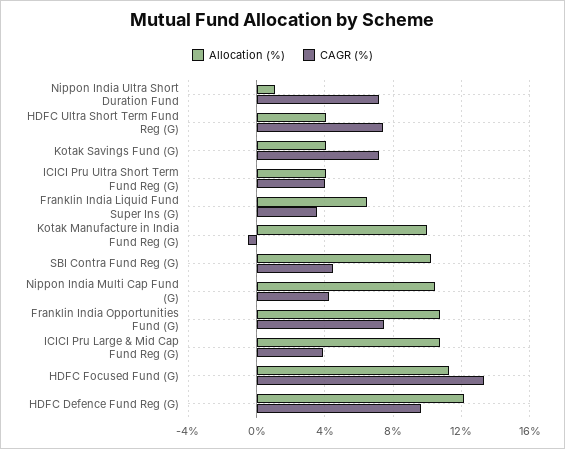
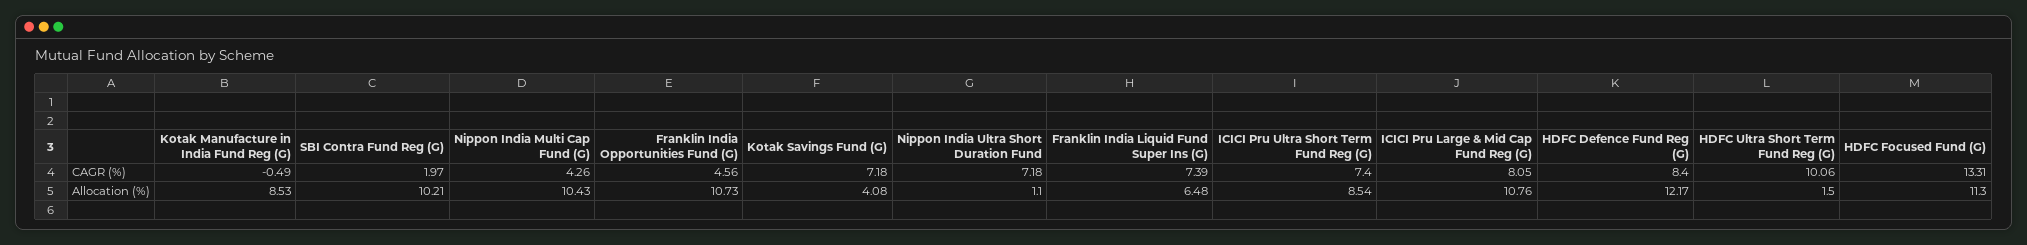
  {
    "Allocation (%)": {
      "Nippon India Ultra Short Duration Fund": 1.1,
-     "HDFC Ultra Short Term Fund Reg (G)": 4,
+     "HDFC Ultra Short Term Fund Reg (G)": 1.5,
      "Kotak Savings Fund (G)": 4.08,
-     "ICICI Pru Ultra Short Term Fund Reg (G)": 4,
+     "ICICI Pru Ultra Short Term Fund Reg (G)": 8.54,
      "Franklin India Liquid Fund Super Ins (G)": 6.48,
-     "Kotak Manufacture in India Fund Reg (G)": 10,
+     "Kotak Manufacture in India Fund Reg (G)": 8.53,
      "SBI Contra Fund Reg (G)": 10.21,
      "Nippon India Multi Cap Fund (G)": 10.43,
      "Franklin India Opportunities Fund (G)": 10.73,
      "ICICI Pru Large & Mid Cap Fund Reg (G)": 10.76,
      "HDFC Focused Fund (G)": 11.3,
      "HDFC Defence Fund Reg (G)": 12.17
    },
    "CAGR (%)": {
      "Nippon India Ultra Short Duration Fund": 7.18,
-     "HDFC Ultra Short Term Fund Reg (G)": 7.5,
+     "HDFC Ultra Short Term Fund Reg (G)": 10.06,
      "Kotak Savings Fund (G)": 7.18,
-     "ICICI Pru Ultra Short Term Fund Reg (G)": 4,
+     "ICICI Pru Ultra Short Term Fund Reg (G)": 7.4,
-     "Franklin India Liquid Fund Super Ins (G)": 3.5,
+     "Franklin India Liquid Fund Super Ins (G)": 7.39,
      "Kotak Manufacture in India Fund Reg (G)": -0.49,
-     "SBI Contra Fund Reg (G)": 4.5,
+     "SBI Contra Fund Reg (G)": 1.97,
      "Nippon India Multi Cap Fund (G)": 4.26,
-     "Franklin India Opportunities Fund (G)": 7.5,
+     "Franklin India Opportunities Fund (G)": 4.56,
-     "ICICI Pru Large & Mid Cap Fund Reg (G)": 4,
+     "ICICI Pru Large & Mid Cap Fund Reg (G)": 8.05,
      "HDFC Focused Fund (G)": 13.31,
-     "HDFC Defence Fund Reg (G)": 9.5
+     "HDFC Defence Fund Reg (G)": 8.4
    }
  }

